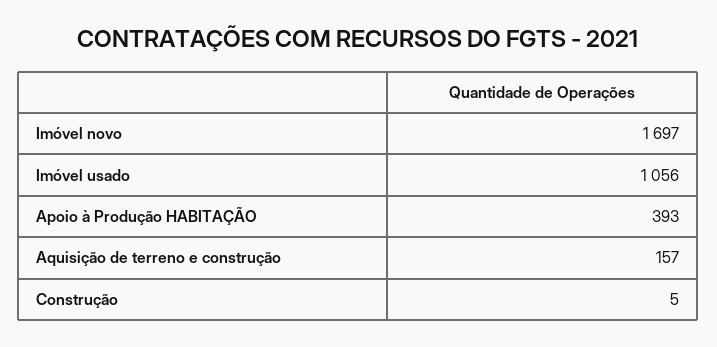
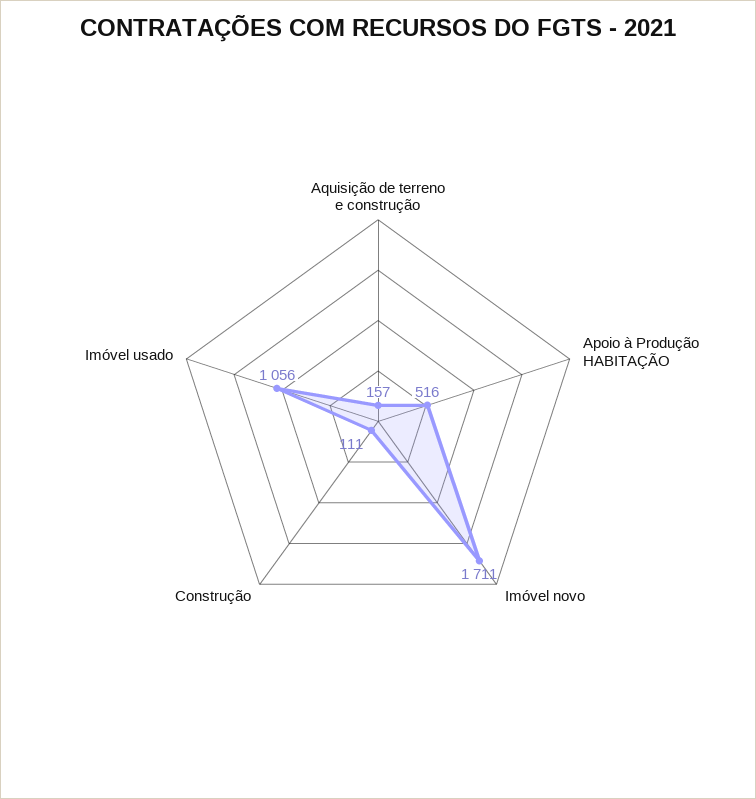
  {
-   "Imóvel novo": 1697,
+   "Imóvel novo": 1711,
    "Imóvel usado": 1056,
-   "Apoio à Produção HABITAÇÃO": 393,
+   "Apoio à Produção HABITAÇÃO": 516,
    "Aquisição de terreno e construção": 157,
-   "Construção": 5
+   "Construção": 111
  }

